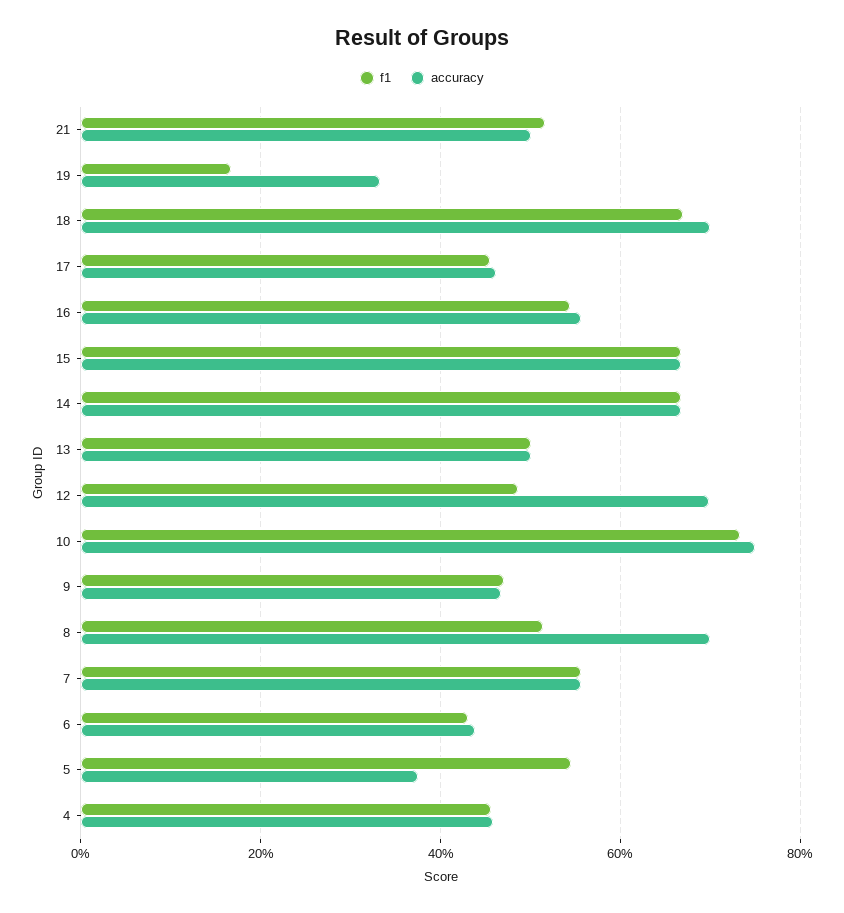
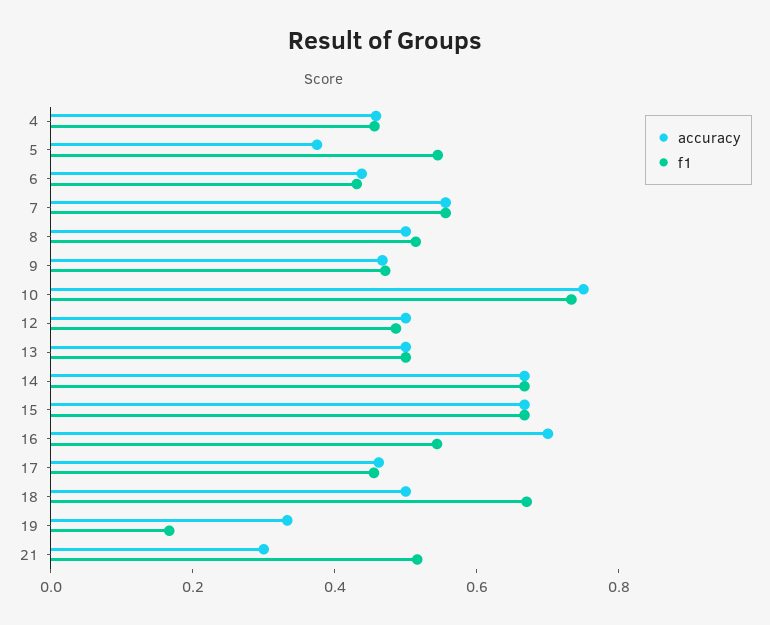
  {
    "f1": {
      "21": 0.52,
      "19": 0.16,
      "18": 0.68,
      "17": 0.46,
      "16": 0.54,
      "15": 0.66,
      "14": 0.66,
      "13": 0.5,
      "12": 0.48,
      "10": 0.74,
      "9": 0.48,
      "8": 0.52,
      "7": 0.56,
      "6": 0.44,
      "5": 0.54,
      "4": 0.46
    },
    "accuracy": {
-     "21": 0.5,
+     "21": 0.3,
      "19": 0.34,
-     "18": 0.7,
+     "18": 0.5,
      "17": 0.46,
-     "16": 0.56,
+     "16": 0.7,
      "15": 0.66,
      "14": 0.66,
      "13": 0.5,
-     "12": 0.7,
+     "12": 0.5,
      "10": 0.76,
      "9": 0.46,
-     "8": 0.7,
+     "8": 0.5,
      "7": 0.56,
      "6": 0.44,
      "5": 0.38,
      "4": 0.46
    }
  }

